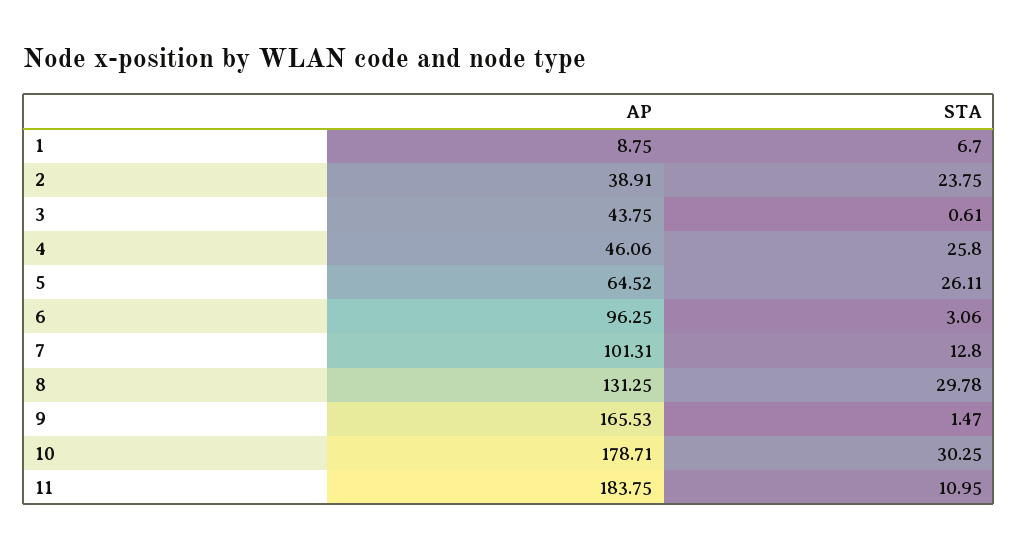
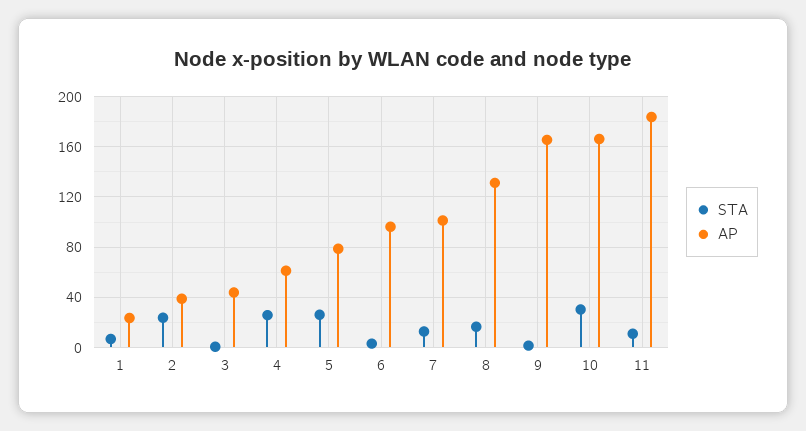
  {
    "AP": {
-     "1": 8.75,
+     "1": 25,
      "2": 38.91,
      "3": 43.75,
-     "4": 46.06,
+     "4": 60,
-     "5": 64.52,
+     "5": 80,
      "6": 96.25,
      "7": 101.31,
      "8": 131.25,
      "9": 165.53,
-     "10": 178.71,
+     "10": 165,
      "11": 183.75
    },
    "STA": {
      "1": 6.7,
      "2": 23.75,
      "3": 0.61,
      "4": 25.8,
      "5": 26.11,
      "6": 3.06,
      "7": 12.8,
-     "8": 29.78,
+     "8": 15,
      "9": 1.47,
      "10": 30.25,
      "11": 10.95
    }
  }

